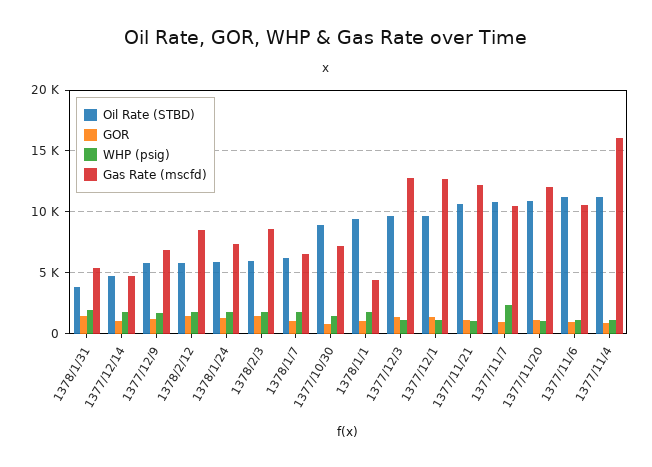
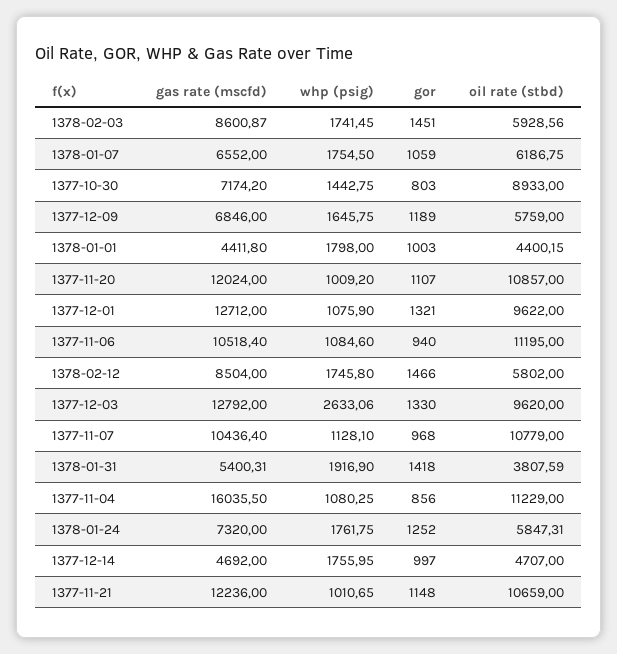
  {
    "Oil Rate (STBD)": {
      "1378/1/31": 3807.59,
      "1377/12/14": 4707,
      "1377/12/9": 5759,
      "1378/2/12": 5802,
      "1378/1/24": 5847.31,
      "1378/2/3": 5928.56,
      "1378/1/7": 6186.75,
      "1377/10/30": 8933,
-     "1378/1/1": 9500,
+     "1378/1/1": 4400.15,
      "1377/12/3": 9620,
      "1377/12/1": 9622,
      "1377/11/21": 10659,
      "1377/11/7": 10779,
      "1377/11/20": 10857,
      "1377/11/6": 11195,
      "1377/11/4": 11229
    },
    "GOR": {
      "1378/1/31": 1418,
      "1377/12/14": 997,
      "1377/12/9": 1189,
      "1378/2/12": 1466,
      "1378/1/24": 1252,
      "1378/2/3": 1451,
      "1378/1/7": 1059,
      "1377/10/30": 803,
      "1378/1/1": 1003,
      "1377/12/3": 1330,
      "1377/12/1": 1321,
      "1377/11/21": 1148,
      "1377/11/7": 968,
      "1377/11/20": 1107,
      "1377/11/6": 940,
      "1377/11/4": 856
    },
    "WHP (psig)": {
      "1378/1/31": 1916.9,
      "1377/12/14": 1755.95,
      "1377/12/9": 1645.75,
      "1378/2/12": 1745.8,
      "1378/1/24": 1761.75,
      "1378/2/3": 1741.45,
      "1378/1/7": 1754.5,
      "1377/10/30": 1442.75,
      "1378/1/1": 1798,
-     "1377/12/3": 1000,
+     "1377/12/3": 2633.06,
      "1377/12/1": 1075.9,
      "1377/11/21": 1010.65,
-     "1377/11/7": 2500,
+     "1377/11/7": 1128.1,
      "1377/11/20": 1009.2,
      "1377/11/6": 1084.6,
      "1377/11/4": 1080.25
    },
    "Gas Rate (mscfd)": {
      "1378/1/31": 5400.31,
      "1377/12/14": 4692,
      "1377/12/9": 6846,
      "1378/2/12": 8504,
      "1378/1/24": 7320,
      "1378/2/3": 8600.87,
      "1378/1/7": 6552,
      "1377/10/30": 7174.2,
      "1378/1/1": 4411.8,
      "1377/12/3": 12792,
      "1377/12/1": 12712,
      "1377/11/21": 12236,
      "1377/11/7": 10436.4,
      "1377/11/20": 12024,
      "1377/11/6": 10518.4,
      "1377/11/4": 16035.5
    }
  }

